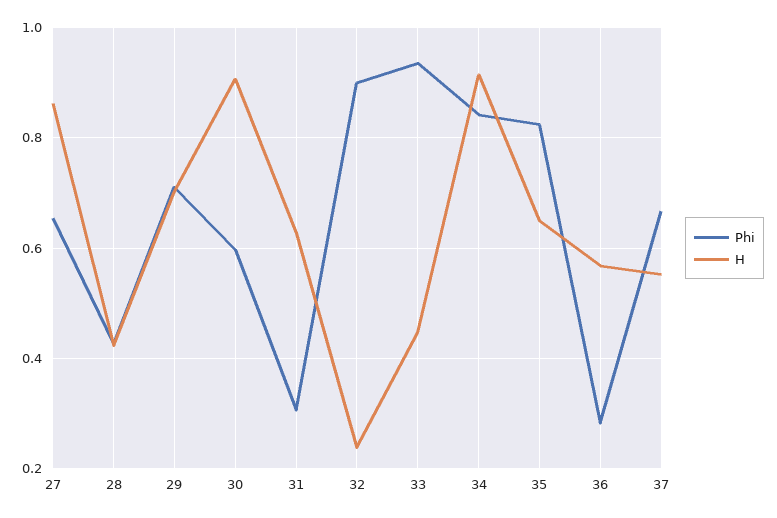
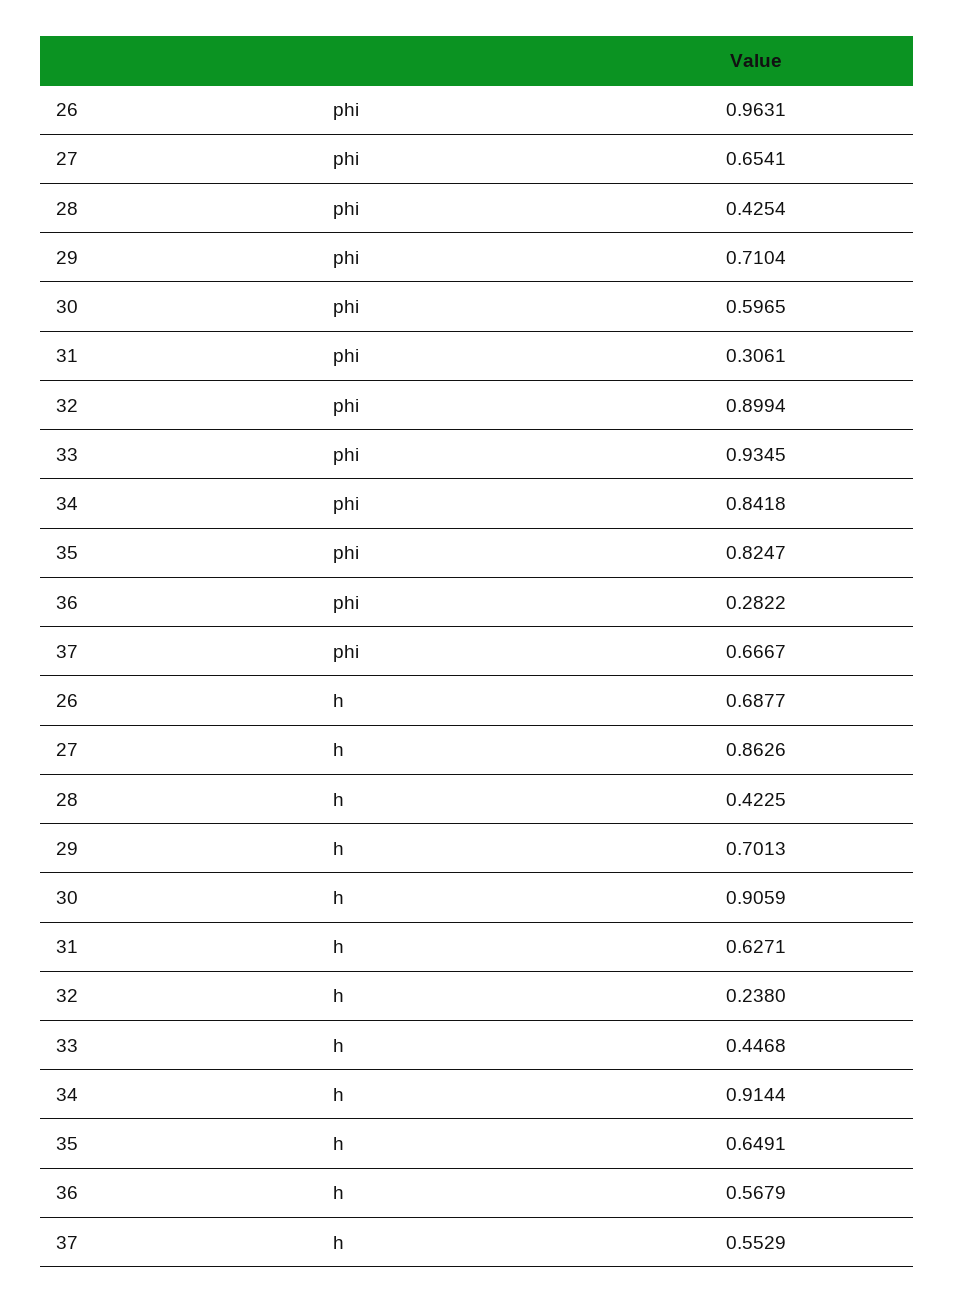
  {
    "Phi": {
      "27": 0.6541,
      "28": 0.4254,
      "29": 0.7104,
      "30": 0.5965,
      "31": 0.3061,
      "32": 0.8994,
      "33": 0.9345,
      "34": 0.8418,
      "35": 0.8247,
      "36": 0.2822,
-     "37": 0.6667
+     "37": 0.6667,
+     "26": 0.9631
    },
    "H": {
      "27": 0.8626,
      "28": 0.4225,
      "29": 0.7013,
      "30": 0.9059,
      "31": 0.6271,
      "32": 0.238,
      "33": 0.4468,
      "34": 0.9144,
      "35": 0.6491,
      "36": 0.5679,
-     "37": 0.5529
+     "37": 0.5529,
+     "26": 0.6877
    }
  }

